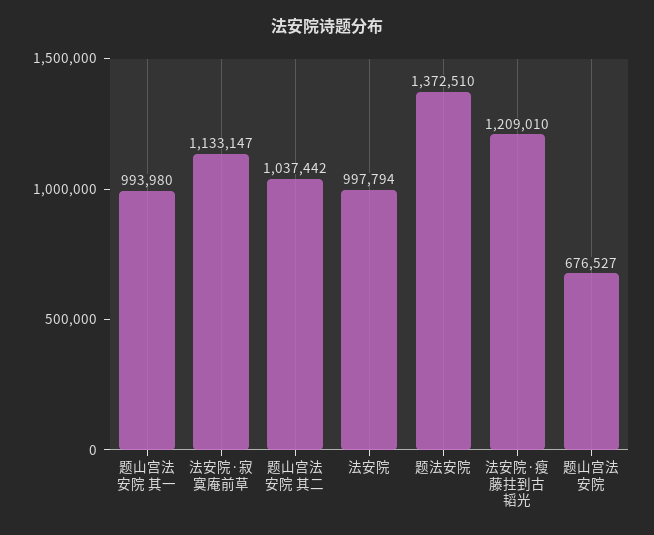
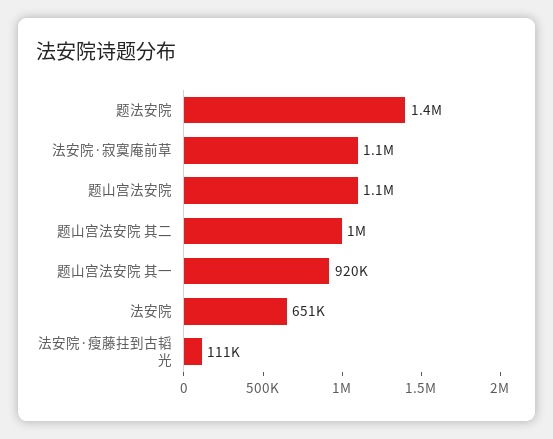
  {
-   "题山宫法安院 其一": 993980,
+   "题山宫法安院 其一": 920000,
    "法安院·寂寞庵前草": 1133147,
    "题山宫法安院 其二": 1037442,
-   "法安院": 997794,
+   "法安院": 651000,
    "题法安院": 1372510,
-   "法安院·瘦藤拄到古韬光": 1209010,
+   "法安院·瘦藤拄到古韬光": 111000,
-   "题山宫法安院": 676527
+   "题山宫法安院": 1100000
  }

